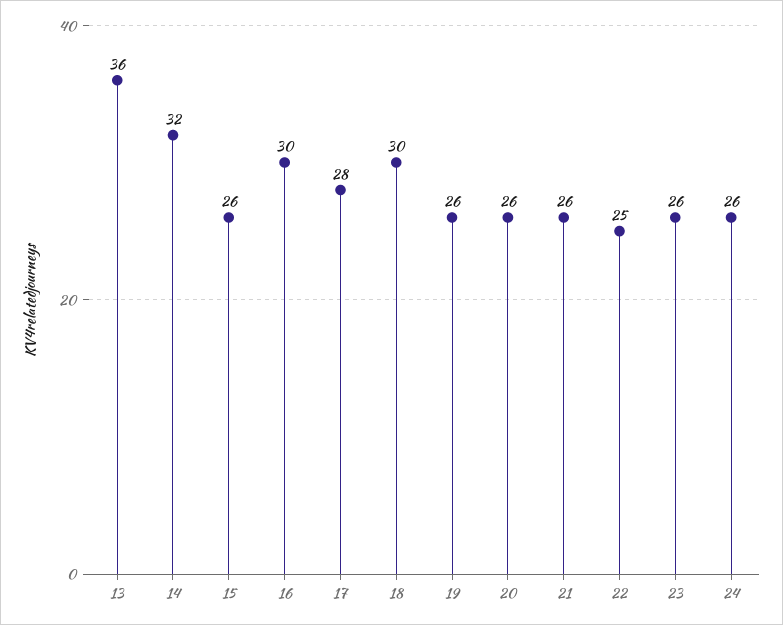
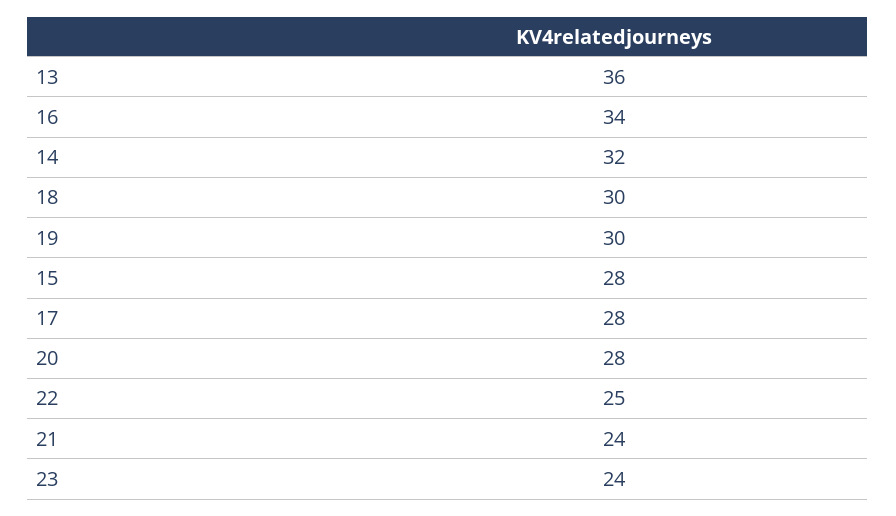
  {
    "13": 36,
    "14": 32,
-   "15": 26,
+   "15": 28,
-   "16": 30,
+   "16": 34,
    "17": 28,
    "18": 30,
-   "19": 26,
+   "19": 30,
-   "20": 26,
+   "20": 28,
-   "21": 26,
+   "21": 24,
    "22": 25,
-   "23": 26,
+   "23": 24
-   "24": 26
  }

